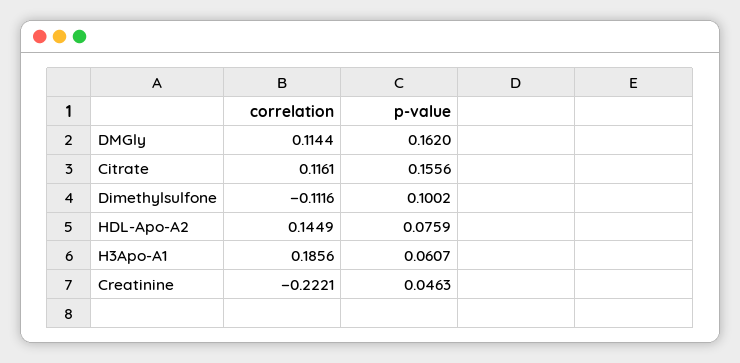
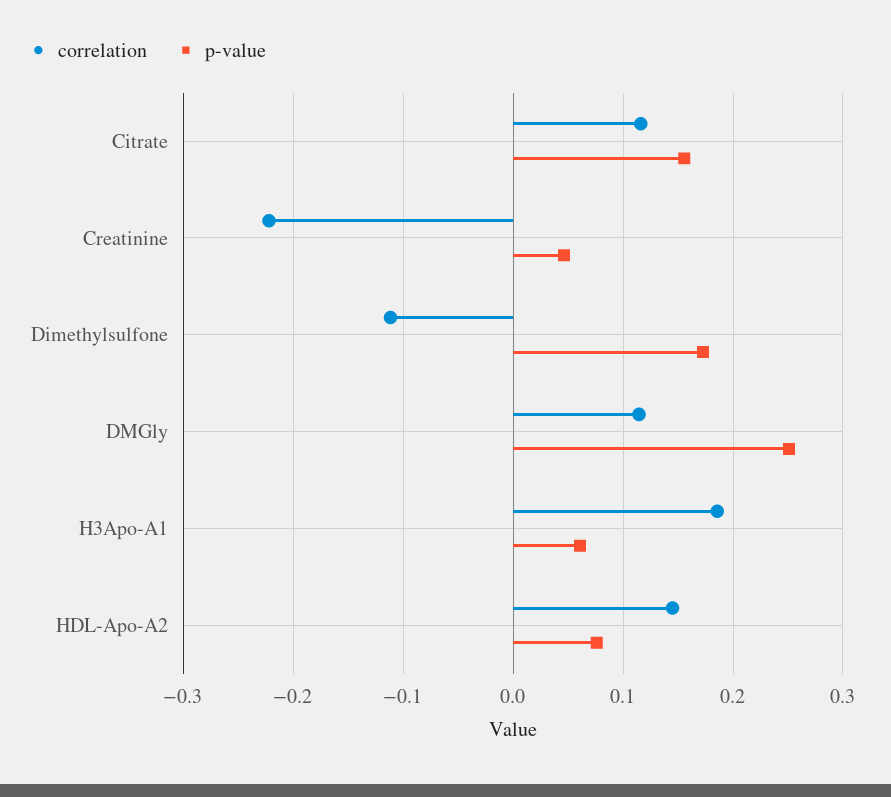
  {
    "correlation": {
      "DMGly": 0.1144,
      "Citrate": 0.1161,
      "Dimethylsulfone": -0.1116,
      "HDL-Apo-A2": 0.1449,
      "H3Apo-A1": 0.1856,
      "Creatinine": -0.2221
    },
    "p-value": {
-     "DMGly": 0.162,
+     "DMGly": 0.25,
      "Citrate": 0.1556,
-     "Dimethylsulfone": 0.1002,
+     "Dimethylsulfone": 0.17,
      "HDL-Apo-A2": 0.0759,
      "H3Apo-A1": 0.0607,
      "Creatinine": 0.0463
    }
  }

